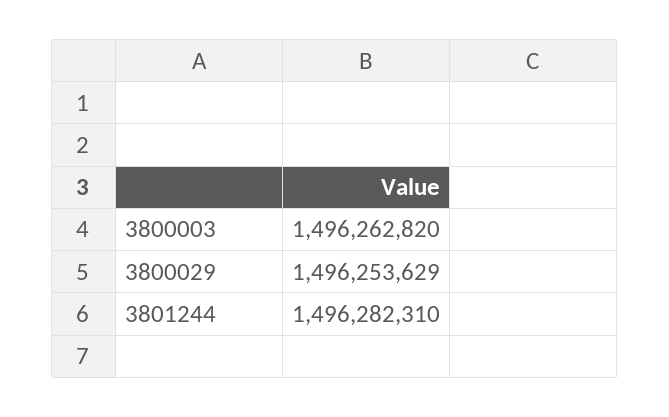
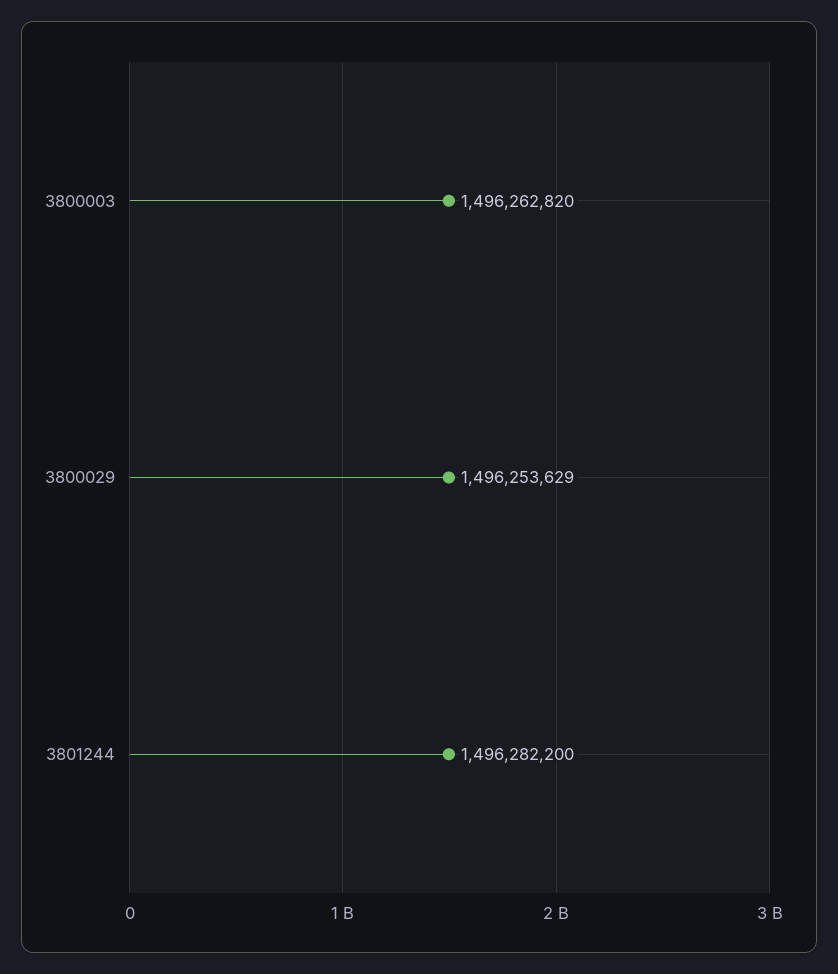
  {
    "3800003": 1496262820,
    "3800029": 1496253629,
-   "3801244": 1496282310
+   "3801244": 1496282200
  }

